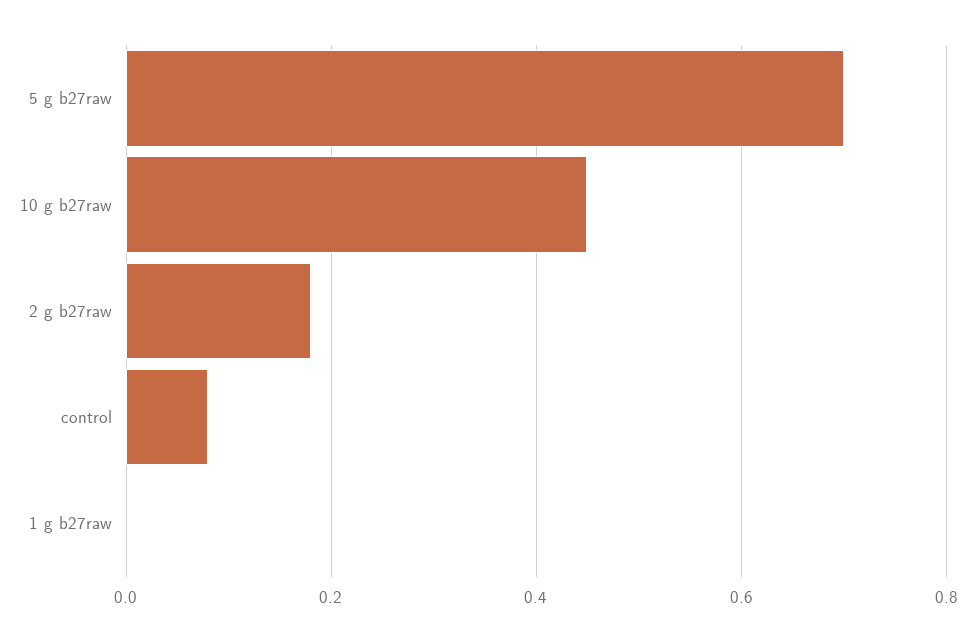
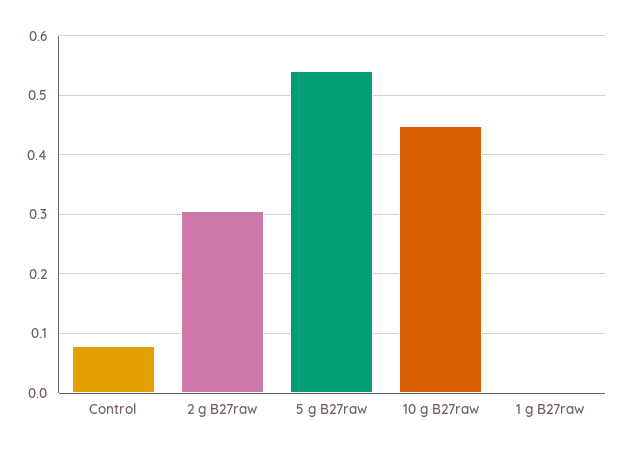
  {
-   "5 g b27raw": 0.7,
+   "5 g b27raw": 0.54,
    "10 g b27raw": 0.44,
-   "2 g b27raw": 0.18,
+   "2 g b27raw": 0.3,
    "control": 0.08,
    "1 g b27raw": 0
  }

